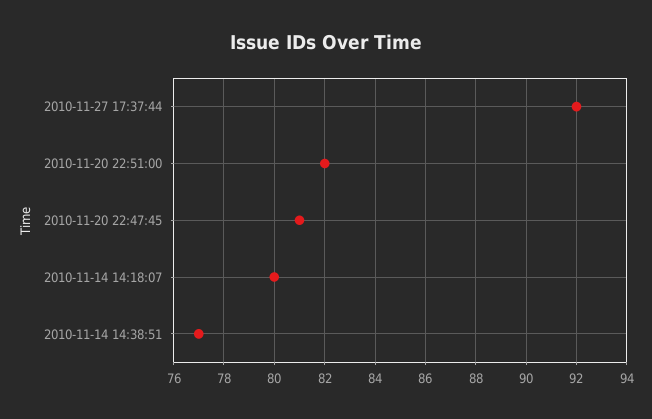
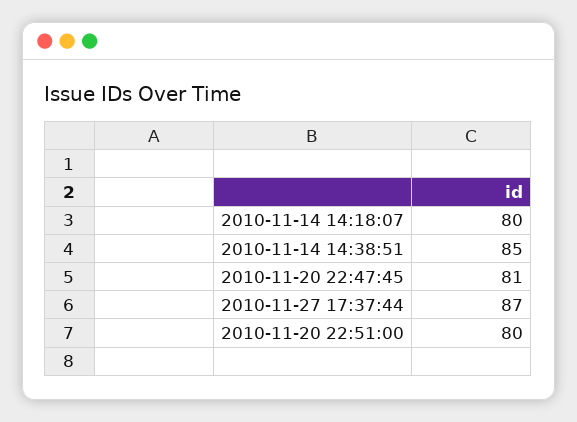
  {
-   "2010-11-27 17:37:44": 92,
+   "2010-11-27 17:37:44": 87,
-   "2010-11-20 22:51:00": 82,
+   "2010-11-20 22:51:00": 80,
    "2010-11-20 22:47:45": 81,
    "2010-11-14 14:18:07": 80,
-   "2010-11-14 14:38:51": 77
+   "2010-11-14 14:38:51": 85
  }

